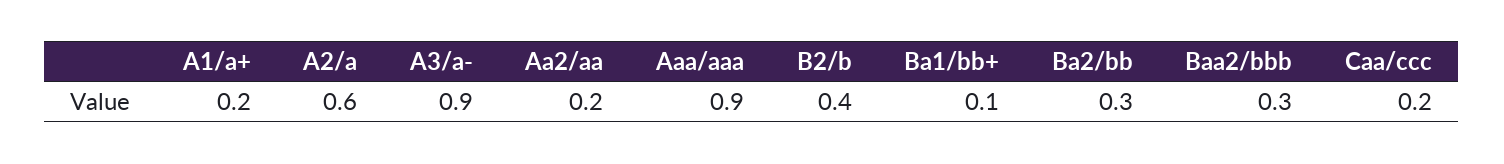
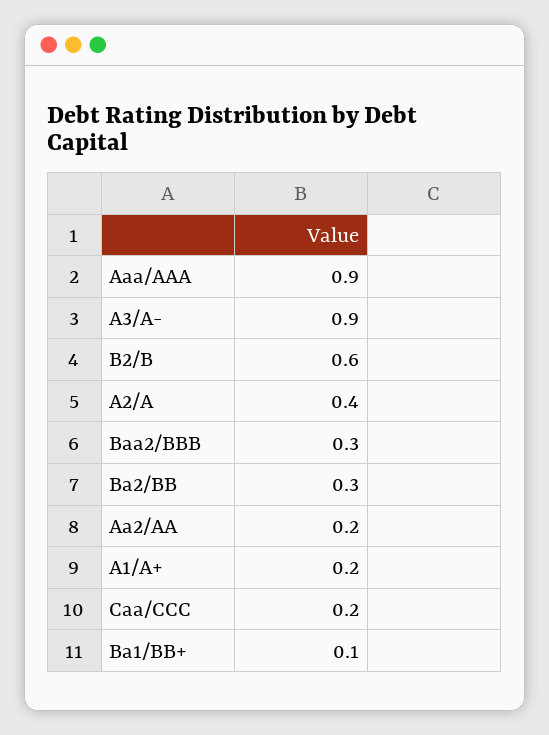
  {
    "A1/a+": 0.2,
-   "A2/a": 0.6,
+   "A2/a": 0.4,
    "A3/a-": 0.9,
    "Aa2/aa": 0.2,
    "Aaa/aaa": 0.9,
-   "B2/b": 0.4,
+   "B2/b": 0.6,
    "Ba1/bb+": 0.1,
    "Ba2/bb": 0.3,
    "Baa2/bbb": 0.3,
    "Caa/ccc": 0.2
  }

